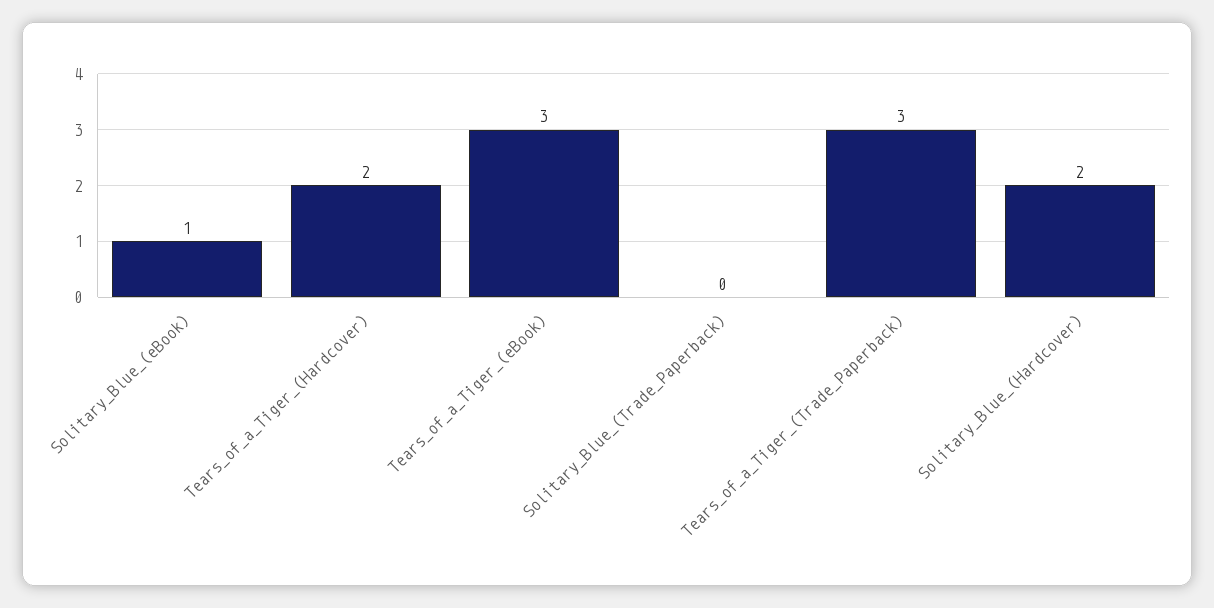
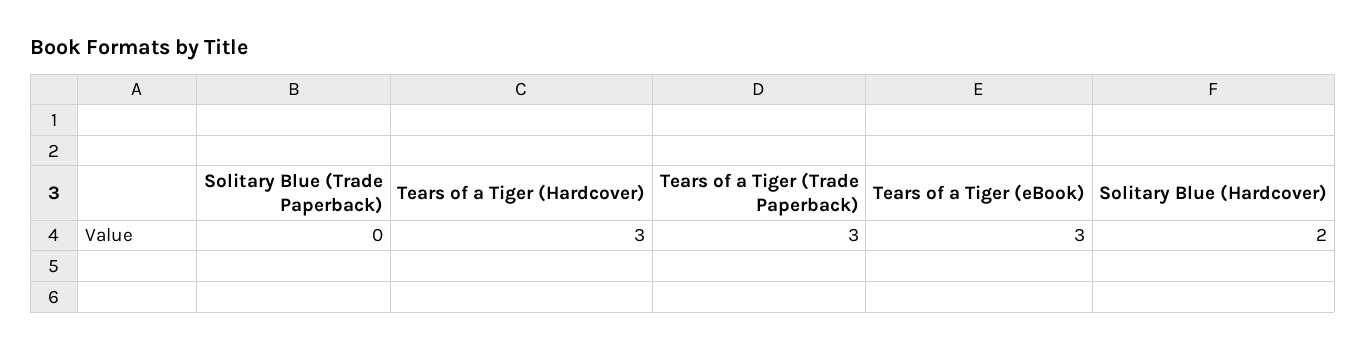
  {
-   "Solitary_Blue_(eBook)": 1,
-   "Tears_of_a_Tiger_(Hardcover)": 2,
+   "Tears_of_a_Tiger_(Hardcover)": 3,
    "Tears_of_a_Tiger_(eBook)": 3,
    "Solitary_Blue_(Trade_Paperback)": 0,
    "Tears_of_a_Tiger_(Trade_Paperback)": 3,
    "Solitary_Blue_(Hardcover)": 2
  }

